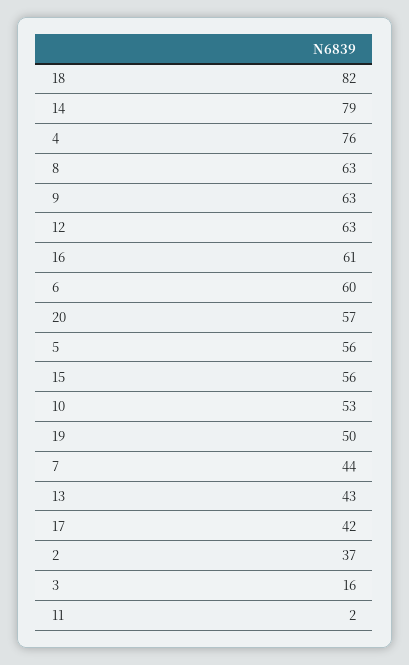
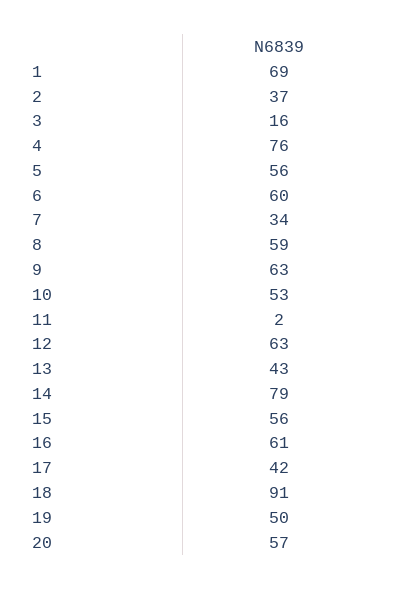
  {
-   "18": 82,
+   "18": 91,
    "14": 79,
    "4": 76,
-   "8": 63,
+   "8": 59,
    "9": 63,
    "12": 63,
    "16": 61,
    "6": 60,
    "20": 57,
    "5": 56,
    "15": 56,
    "10": 53,
    "19": 50,
-   "7": 44,
+   "7": 34,
    "13": 43,
    "17": 42,
    "2": 37,
    "3": 16,
-   "11": 2
+   "11": 2,
+   "1": 69
  }

